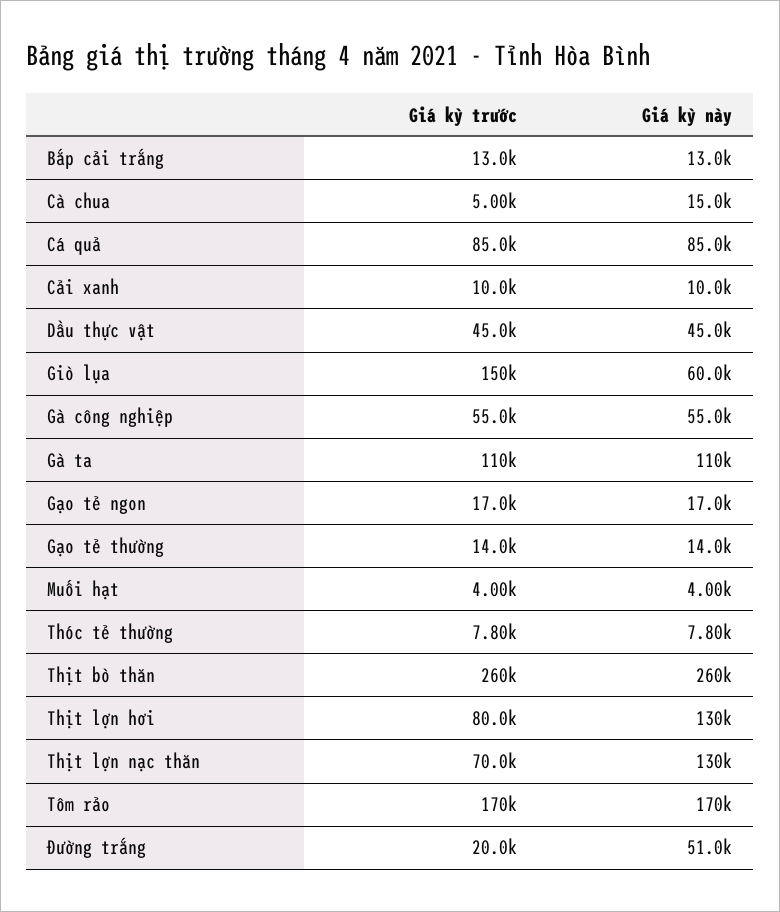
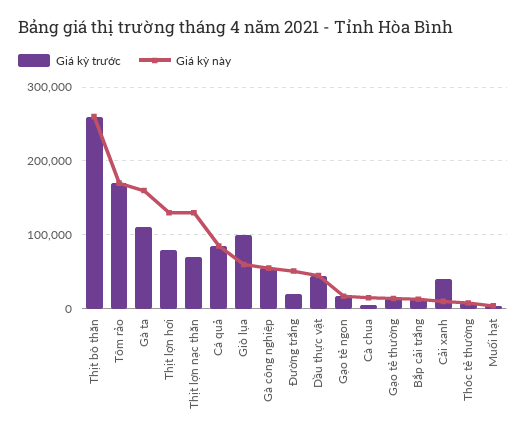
  {
    "Giá kỳ trước": {
      "Bắp cải trắng": 13000,
      "Cà chua": 5000,
      "Cá quả": 85000,
-     "Cải xanh": 10000,
+     "Cải xanh": 40000,
      "Dầu thực vật": 45000,
-     "Giò lụa": 150000,
+     "Giò lụa": 100000,
      "Gà công nghiệp": 55000,
      "Gà ta": 110000,
      "Gạo tẻ ngon": 17000,
      "Gạo tẻ thường": 14000,
      "Muối hạt": 4000,
      "Thóc tẻ thường": 7800,
      "Thịt bò thăn": 260000,
      "Thịt lợn hơi": 80000,
      "Thịt lợn nạc thăn": 70000,
      "Tôm rảo": 170000,
      "Đường trắng": 20000
    },
    "Giá kỳ này": {
      "Bắp cải trắng": 13000,
      "Cà chua": 15000,
      "Cá quả": 85000,
      "Cải xanh": 10000,
      "Dầu thực vật": 45000,
      "Giò lụa": 60000,
      "Gà công nghiệp": 55000,
-     "Gà ta": 110000,
+     "Gà ta": 160000,
      "Gạo tẻ ngon": 17000,
      "Gạo tẻ thường": 14000,
      "Muối hạt": 4000,
      "Thóc tẻ thường": 7800,
      "Thịt bò thăn": 260000,
      "Thịt lợn hơi": 130000,
      "Thịt lợn nạc thăn": 130000,
      "Tôm rảo": 170000,
      "Đường trắng": 51000
    }
  }

